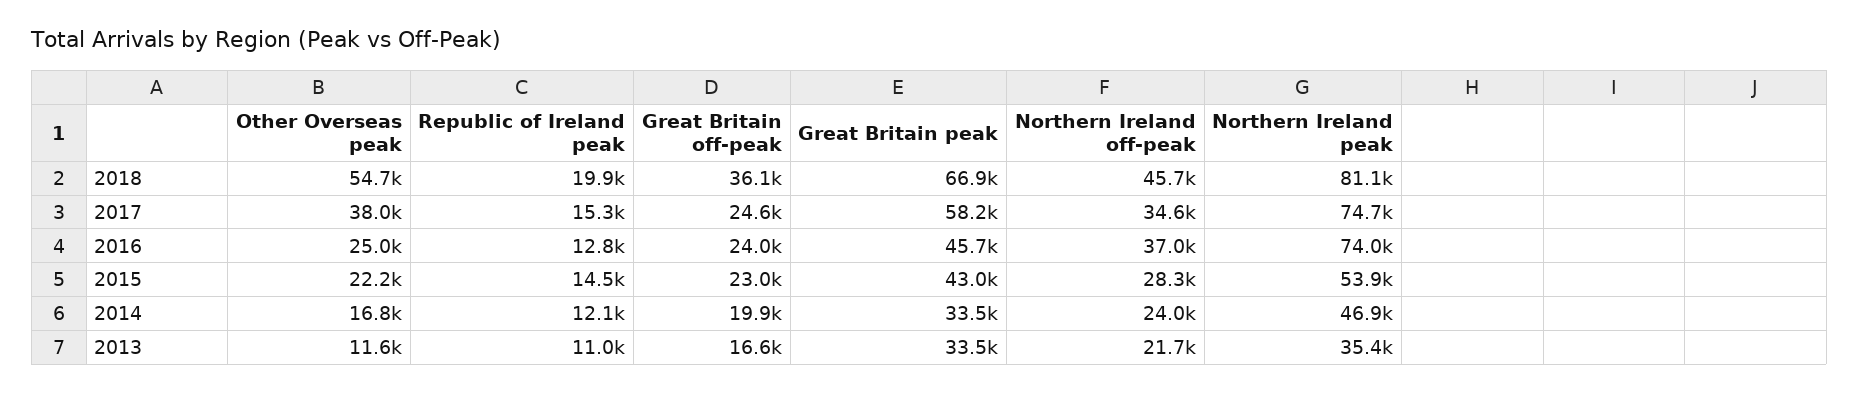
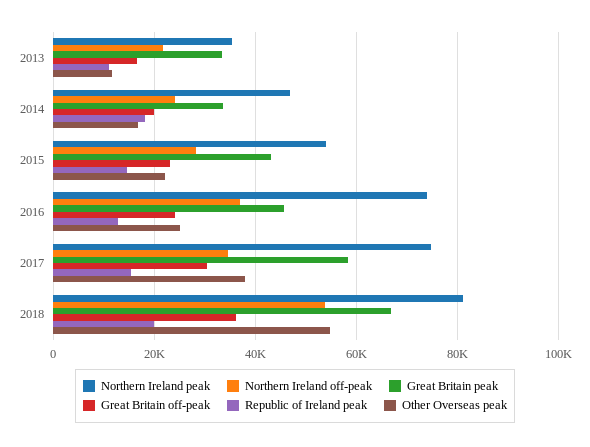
  {
    "Other Overseas peak": {
      "2018": 54700,
      "2017": 38000,
      "2016": 25000,
      "2015": 22200,
      "2014": 16800,
      "2013": 11600
    },
    "Republic of Ireland peak": {
      "2018": 19900,
      "2017": 15300,
      "2016": 12800,
      "2015": 14500,
-     "2014": 12100,
+     "2014": 18000,
      "2013": 11000
    },
    "Great Britain off-peak": {
      "2018": 36100,
-     "2017": 24600,
+     "2017": 30000,
      "2016": 24000,
      "2015": 23000,
      "2014": 19900,
      "2013": 16600
    },
    "Great Britain peak": {
      "2018": 66900,
      "2017": 58200,
      "2016": 45700,
      "2015": 43000,
      "2014": 33500,
      "2013": 33500
    },
    "Northern Ireland off-peak": {
-     "2018": 45700,
+     "2018": 54000,
      "2017": 34600,
      "2016": 37000,
      "2015": 28300,
      "2014": 24000,
      "2013": 21700
    },
    "Northern Ireland peak": {
      "2018": 81100,
      "2017": 74700,
      "2016": 74000,
      "2015": 53900,
      "2014": 46900,
      "2013": 35400
    }
  }

